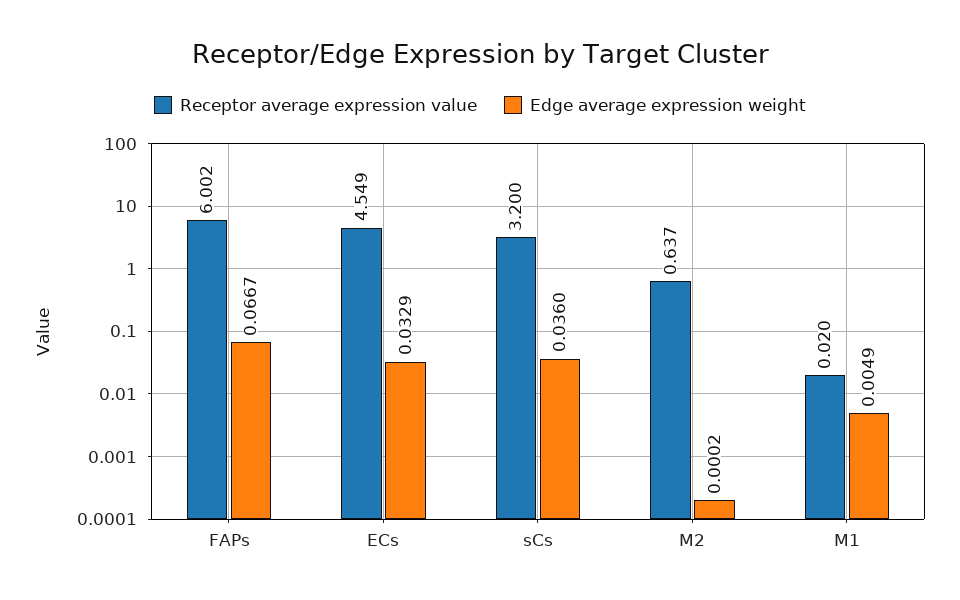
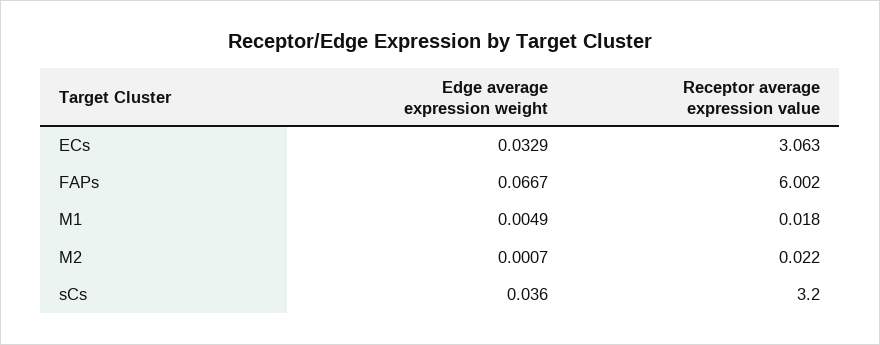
  {
    "Receptor average expression value": {
      "FAPs": 6.002,
-     "ECs": 4.549,
+     "ECs": 3.063,
      "sCs": 3.2,
-     "M2": 0.637,
+     "M2": 0.022,
-     "M1": 0.02
+     "M1": 0.018
    },
    "Edge average expression weight": {
      "FAPs": 0.0667,
      "ECs": 0.0329,
      "sCs": 0.036,
-     "M2": 0.0002,
+     "M2": 0.0007,
      "M1": 0.0049
    }
  }

